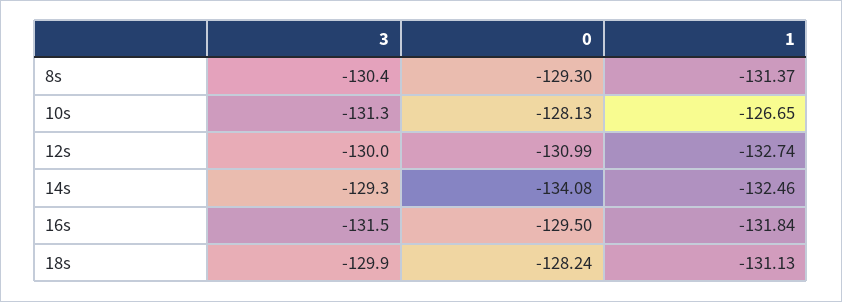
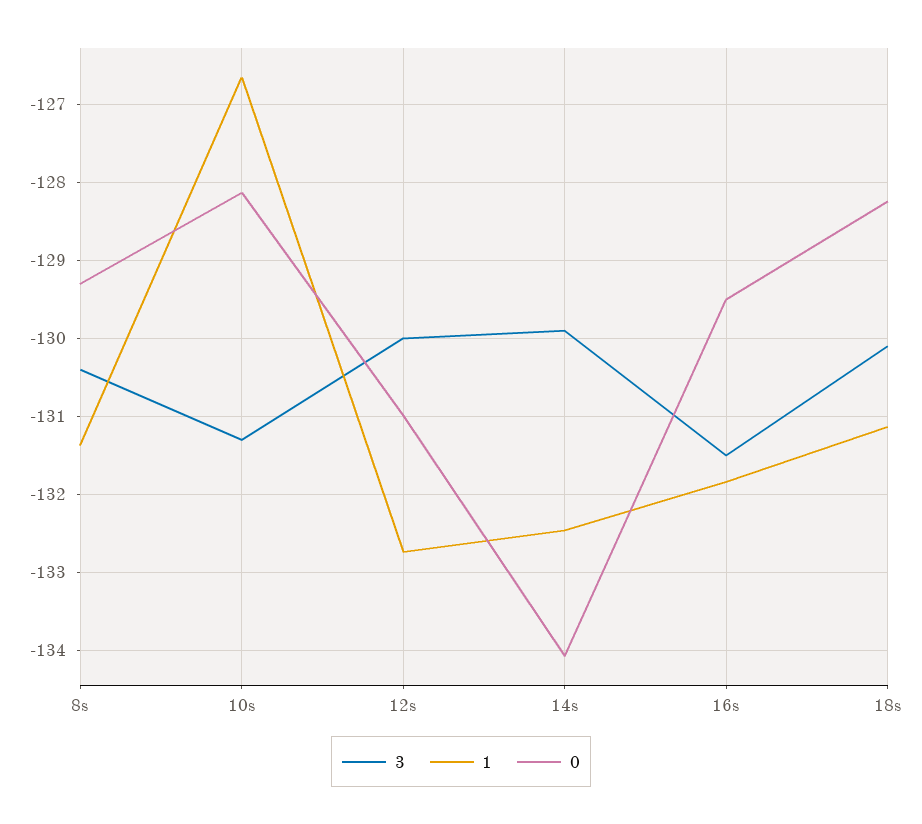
  {
    "3": {
      "8s": -130.4,
      "10s": -131.3,
      "12s": -130,
-     "14s": -129.3,
+     "14s": -129.9,
      "16s": -131.5,
-     "18s": -129.9
+     "18s": -130.1
    },
    "0": {
      "8s": -129.3,
      "10s": -128.13,
      "12s": -130.99,
      "14s": -134.08,
      "16s": -129.5,
      "18s": -128.24
    },
    "1": {
      "8s": -131.37,
      "10s": -126.65,
      "12s": -132.74,
      "14s": -132.46,
      "16s": -131.84,
      "18s": -131.13
    }
  }

